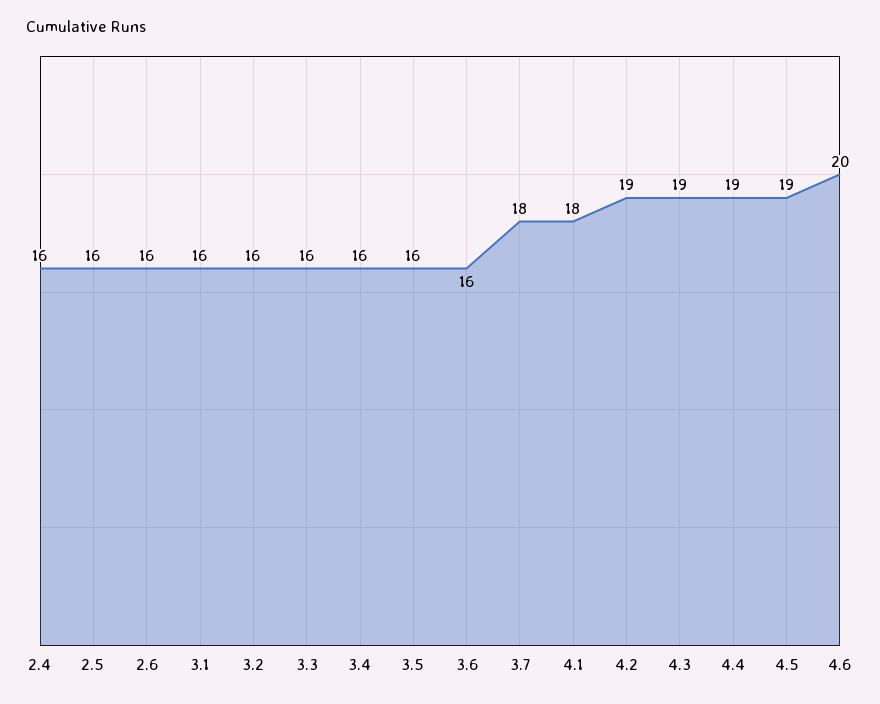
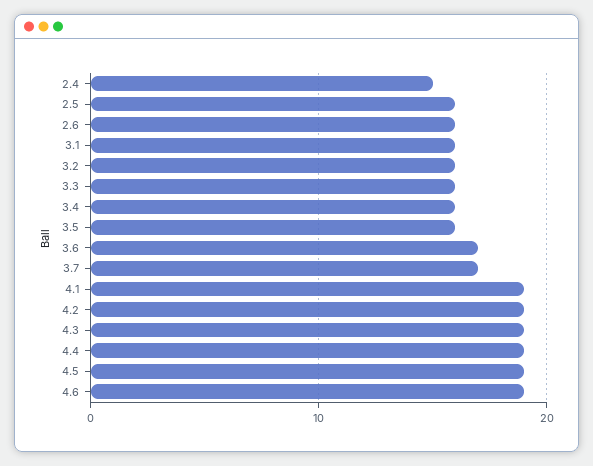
  {
-   "2.4": 16,
+   "2.4": 15,
    "2.5": 16,
    "2.6": 16,
    "3.1": 16,
    "3.2": 16,
    "3.3": 16,
    "3.4": 16,
    "3.5": 16,
-   "3.6": 16,
+   "3.6": 17,
-   "3.7": 18,
+   "3.7": 17,
-   "4.1": 18,
+   "4.1": 19,
    "4.2": 19,
    "4.3": 19,
    "4.4": 19,
    "4.5": 19,
-   "4.6": 20
+   "4.6": 19
  }

